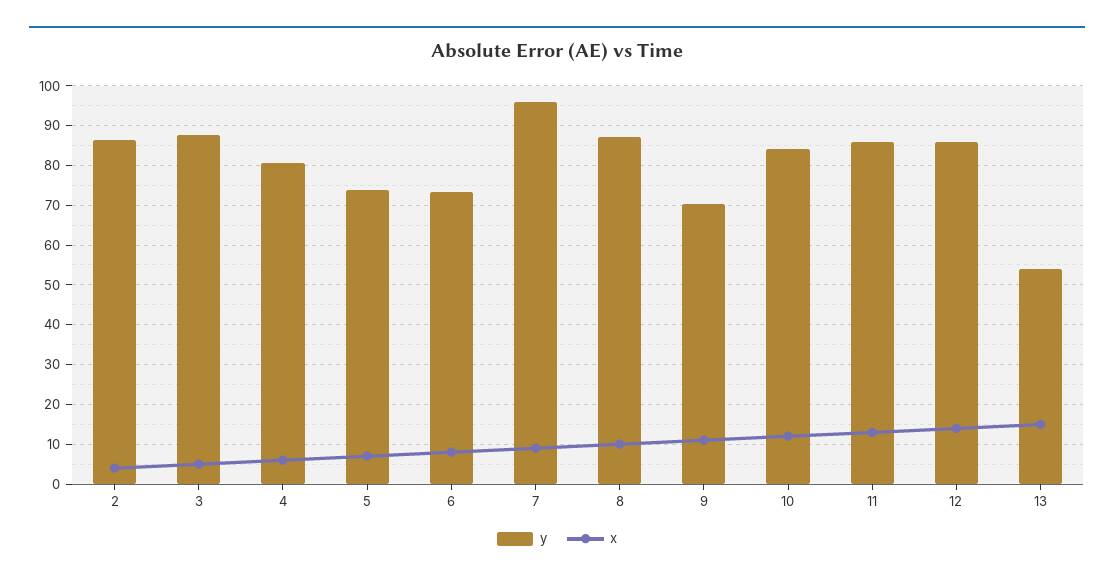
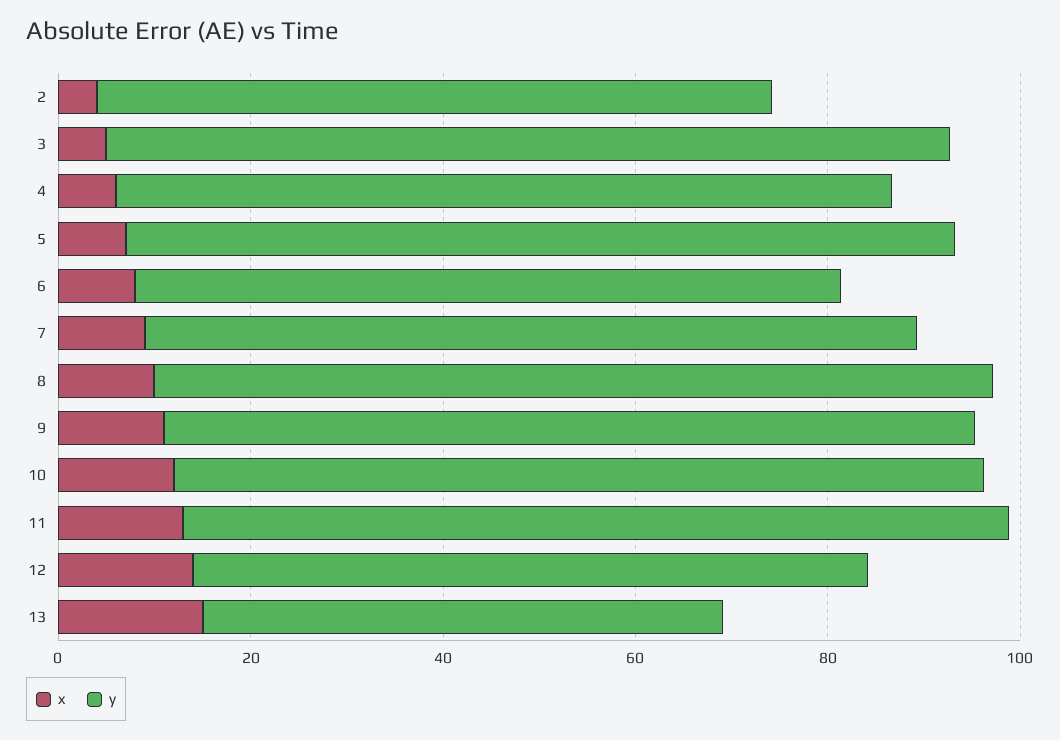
  {
    "y": {
-     "2": 86,
+     "2": 70,
      "3": 88,
      "4": 80,
-     "5": 74,
+     "5": 85,
      "6": 74,
-     "7": 96,
+     "7": 80,
      "8": 88,
-     "9": 70,
+     "9": 85,
      "10": 84,
      "11": 86,
-     "12": 86,
+     "12": 70,
      "13": 54
    },
    "x": {
      "2": 4,
      "3": 6,
      "4": 6,
      "5": 8,
      "6": 8,
      "7": 10,
      "8": 10,
      "9": 12,
      "10": 12,
      "11": 14,
      "12": 14,
      "13": 16
    }
  }

